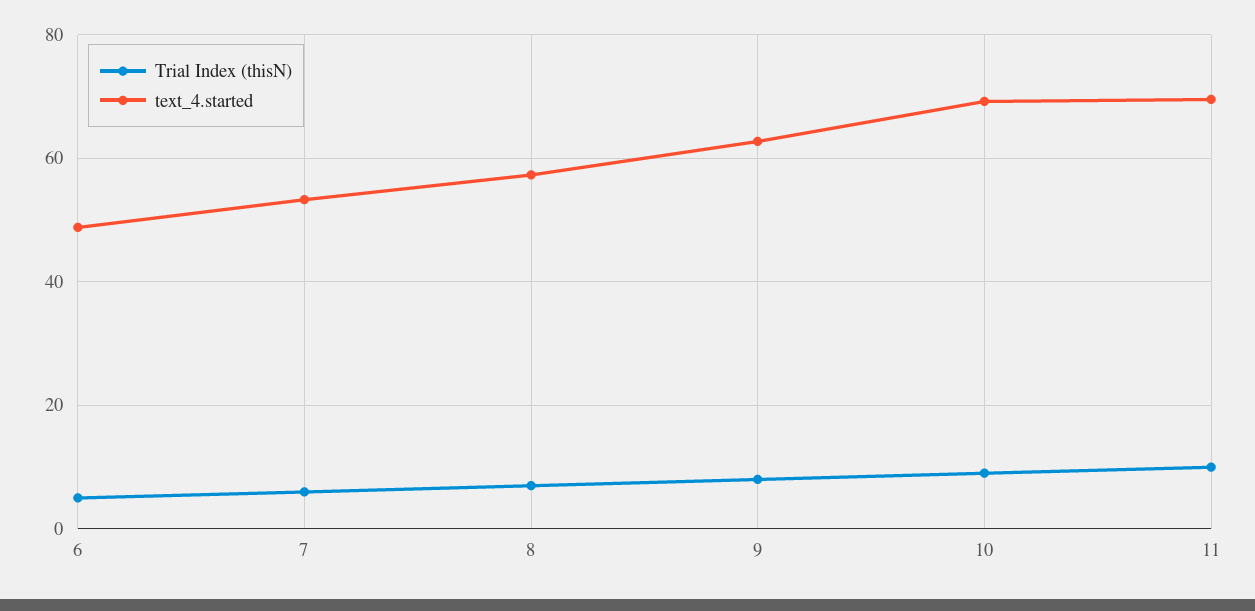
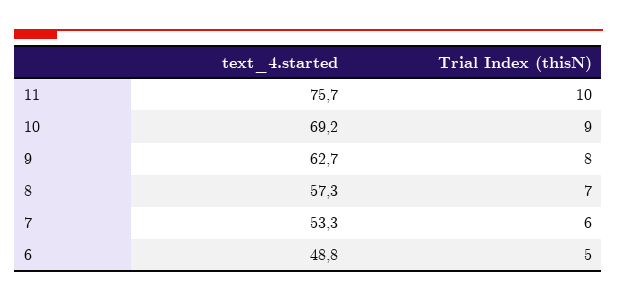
  {
    "Trial Index (thisN)": {
      "6": 5,
      "7": 6,
      "8": 7,
      "9": 8,
      "10": 9,
      "11": 10
    },
    "text_4.started": {
      "6": 48.8,
      "7": 53.3,
      "8": 57.3,
      "9": 62.7,
      "10": 69.2,
-     "11": 70
+     "11": 75.7
    }
  }

